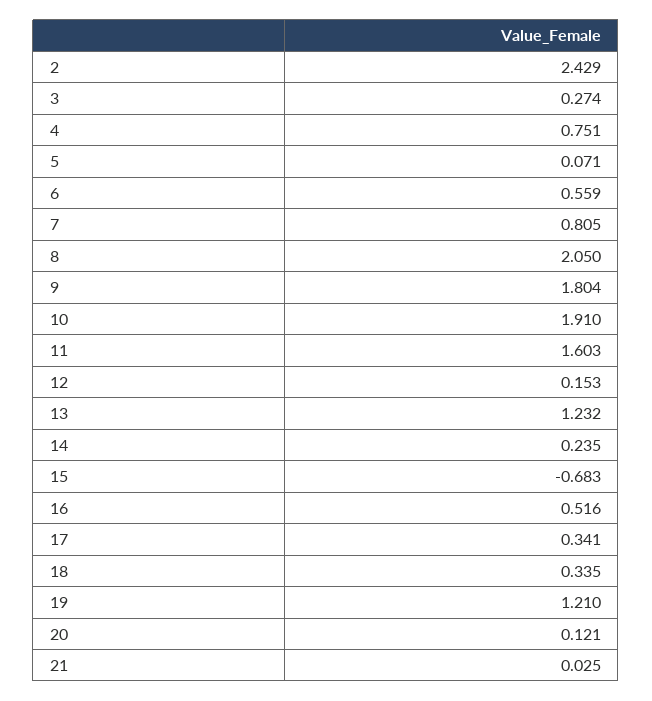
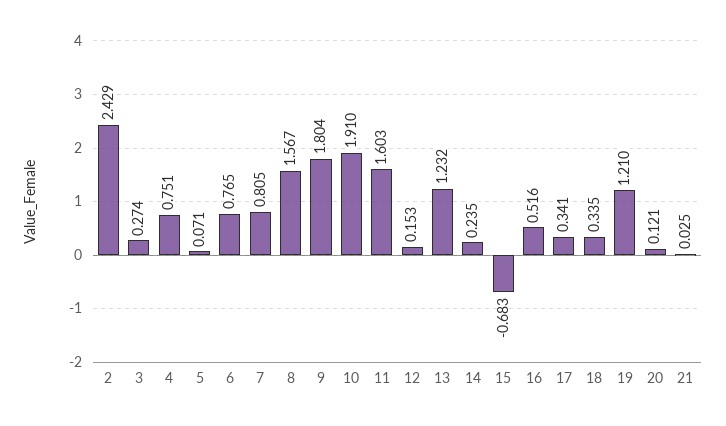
  {
    "2": 2.429,
    "3": 0.274,
    "4": 0.751,
    "5": 0.071,
-   "6": 0.559,
+   "6": 0.765,
    "7": 0.805,
-   "8": 2.05,
+   "8": 1.567,
    "9": 1.804,
    "10": 1.91,
    "11": 1.603,
    "12": 0.153,
    "13": 1.232,
    "14": 0.235,
    "15": -0.683,
    "16": 0.516,
    "17": 0.341,
    "18": 0.335,
    "19": 1.21,
    "20": 0.121,
    "21": 0.025
  }

